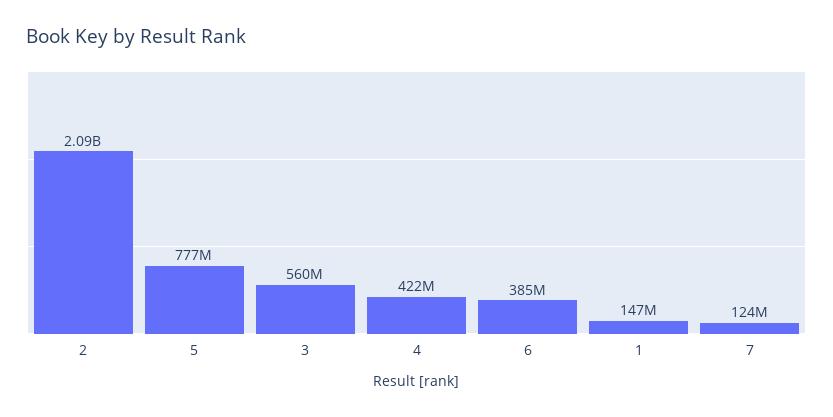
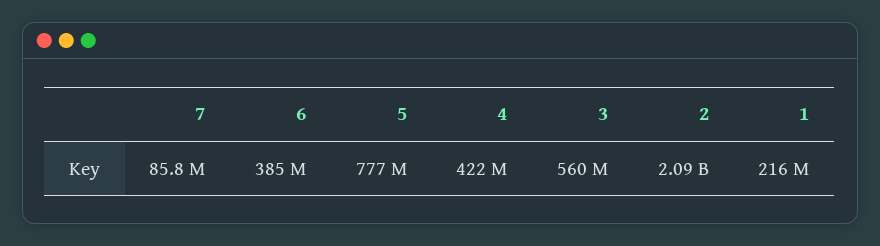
  {
    "2": 2090000000,
    "5": 777000000,
    "3": 560000000,
    "4": 422000000,
    "6": 385000000,
-   "1": 147000000,
+   "1": 216000000,
-   "7": 124000000
+   "7": 85800000
  }

